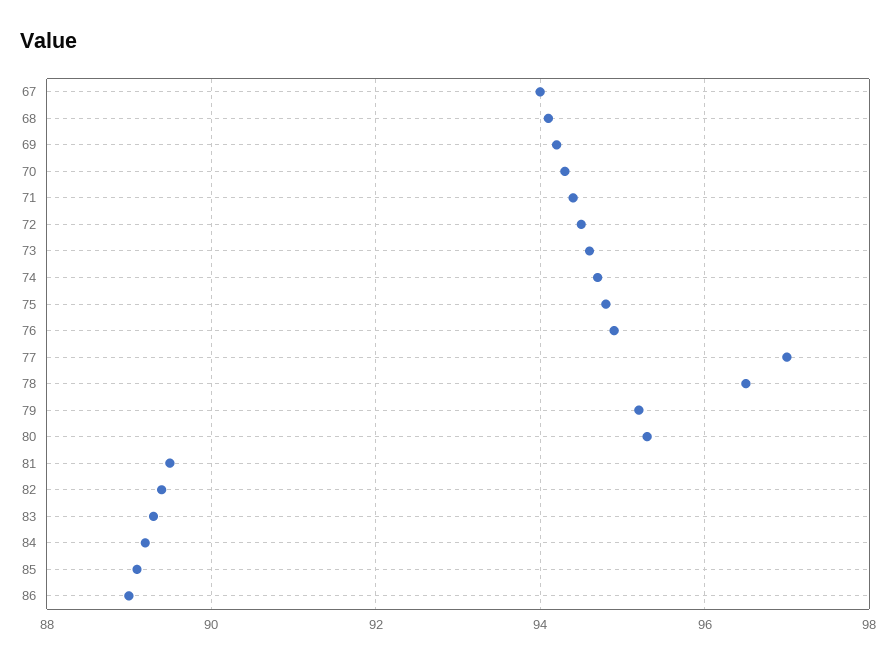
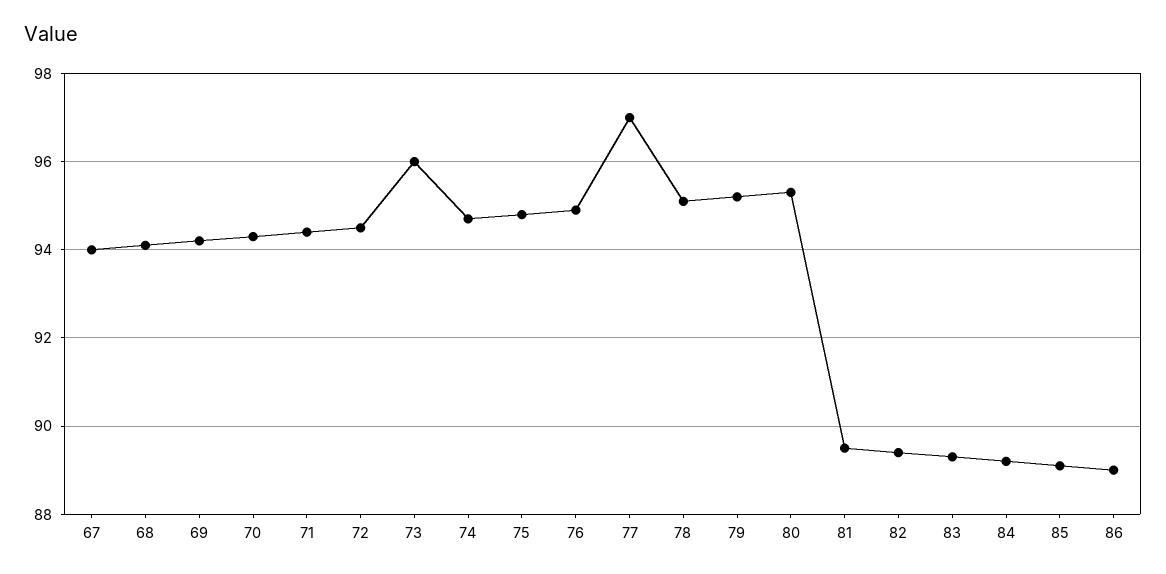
  {
    "67": 94,
    "68": 94,
    "69": 94,
    "70": 94.5,
    "71": 94.5,
    "72": 94.5,
-   "73": 94.5,
+   "73": 96,
    "74": 94.5,
    "75": 95,
    "76": 95,
    "77": 97,
-   "78": 96.5,
+   "78": 95,
    "79": 95,
    "80": 95.5,
    "81": 89.5,
    "82": 89.5,
    "83": 89.5,
    "84": 89,
    "85": 89,
    "86": 89
  }

